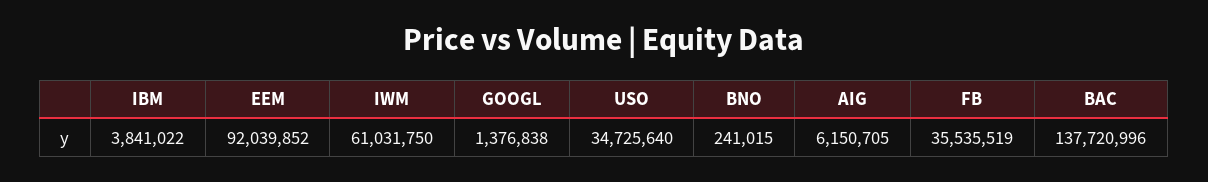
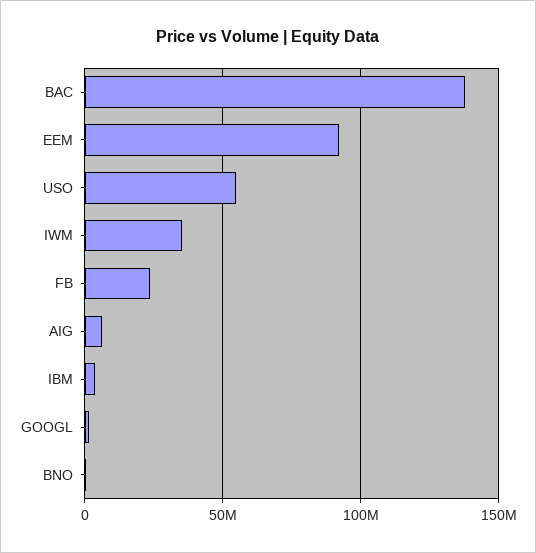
  {
    "IBM": 3841022,
    "EEM": 92039852,
-   "IWM": 61031750,
+   "IWM": 35000000,
    "GOOGL": 1376838,
-   "USO": 34725640,
+   "USO": 55000000,
    "BNO": 241015,
    "AIG": 6150705,
-   "FB": 35535519,
+   "FB": 25000000,
    "BAC": 137720996
  }

